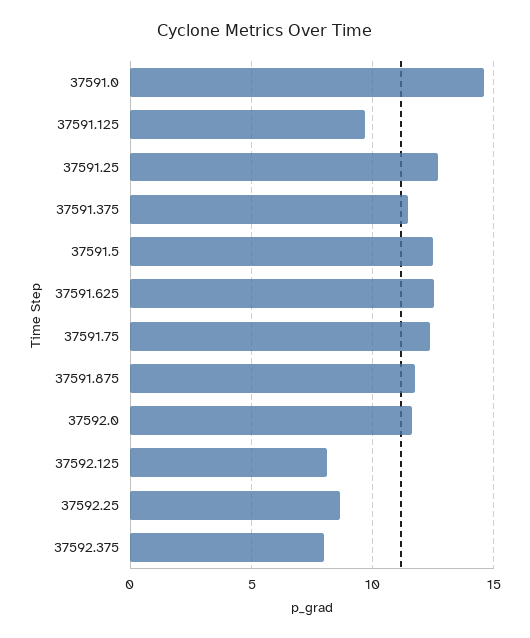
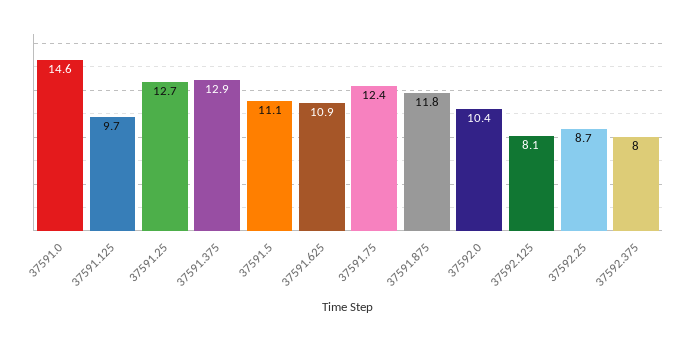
  {
    "37591.0": 14.6,
    "37591.125": 9.7,
    "37591.25": 12.7,
-   "37591.375": 11.5,
+   "37591.375": 12.9,
-   "37591.5": 12.5,
+   "37591.5": 11.1,
-   "37591.625": 12.5,
+   "37591.625": 10.9,
    "37591.75": 12.4,
    "37591.875": 11.8,
-   "37592.0": 11.5,
+   "37592.0": 10.4,
    "37592.125": 8.1,
    "37592.25": 8.7,
    "37592.375": 8
  }

